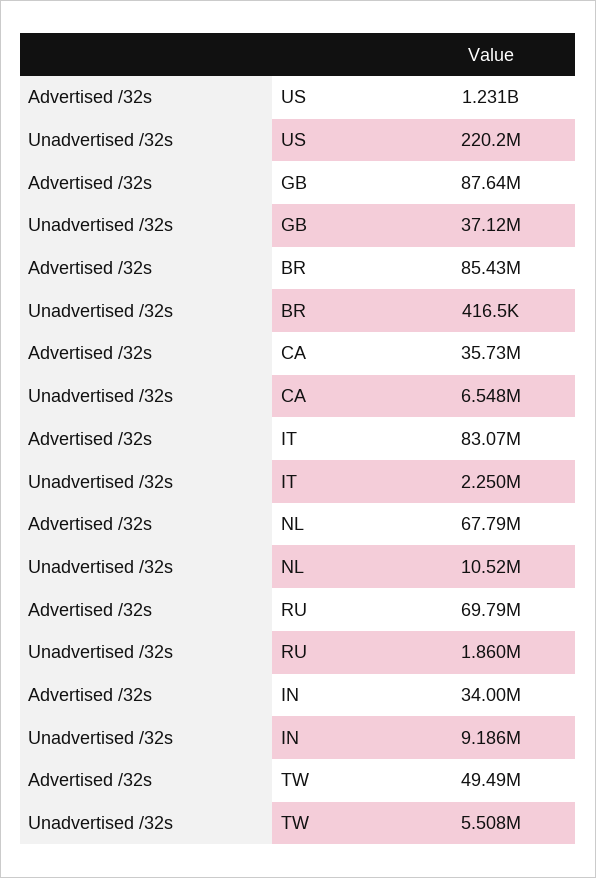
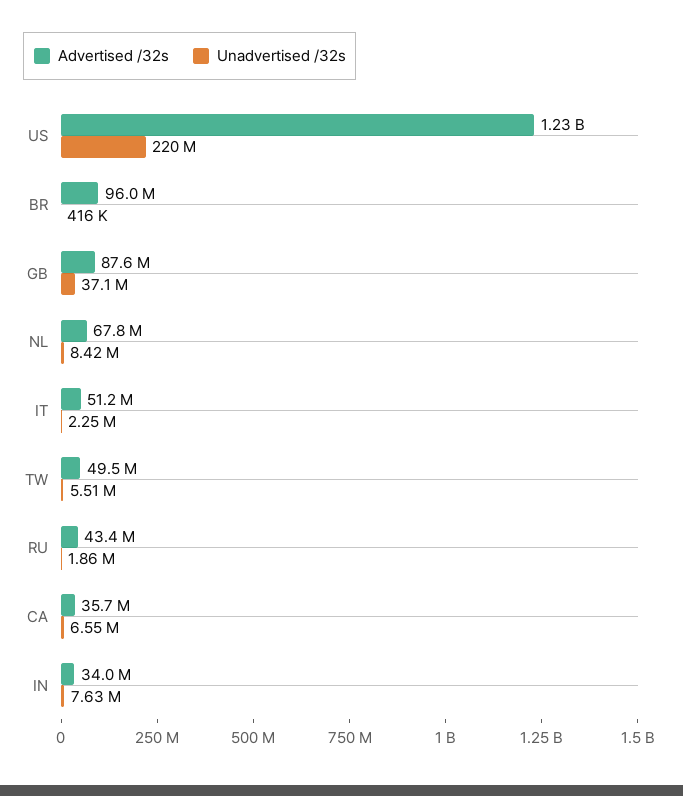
  {
    "Advertised /32s": {
      "US": 1231000000,
      "GB": 87640000,
-     "BR": 85430000,
+     "BR": 96000000,
      "CA": 35730000,
-     "IT": 83070000,
+     "IT": 51200000,
      "NL": 67790000,
-     "RU": 69790000,
+     "RU": 43400000,
      "IN": 34000000,
      "TW": 49490000
    },
    "Unadvertised /32s": {
      "US": 220200000,
      "GB": 37120000,
      "BR": 416500,
      "CA": 6548000,
      "IT": 2250000,
-     "NL": 10520000,
+     "NL": 8420000,
      "RU": 1860000,
-     "IN": 9186000,
+     "IN": 7630000,
      "TW": 5508000
    }
  }

